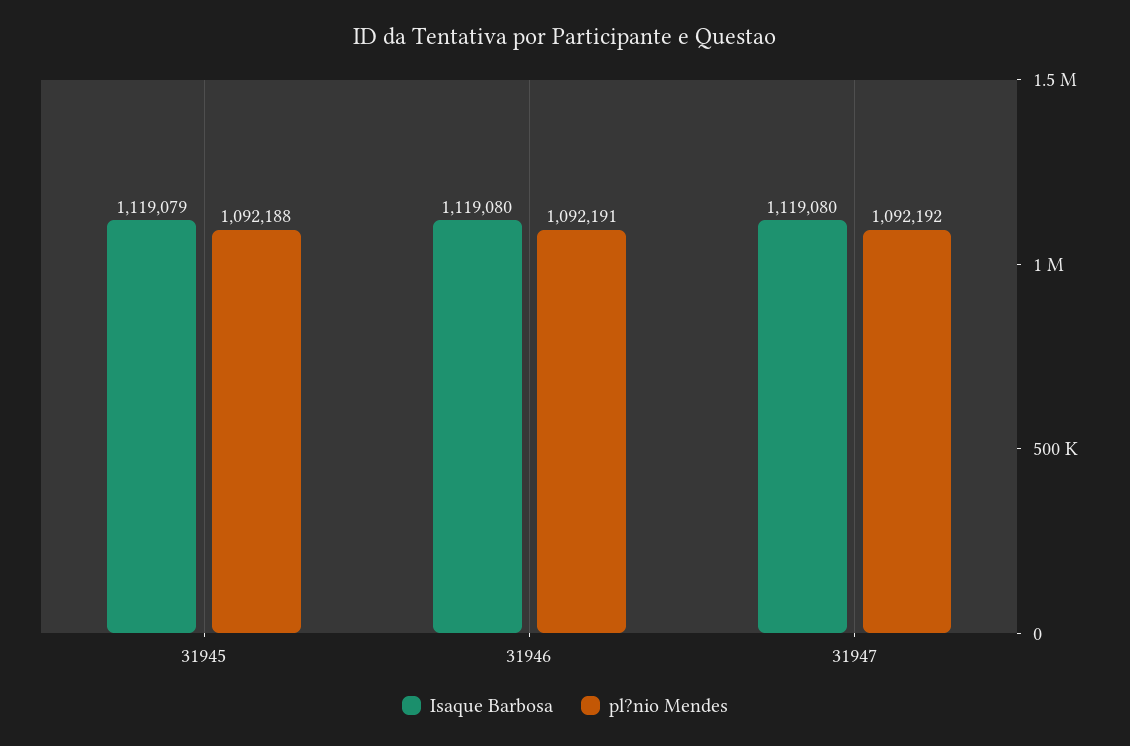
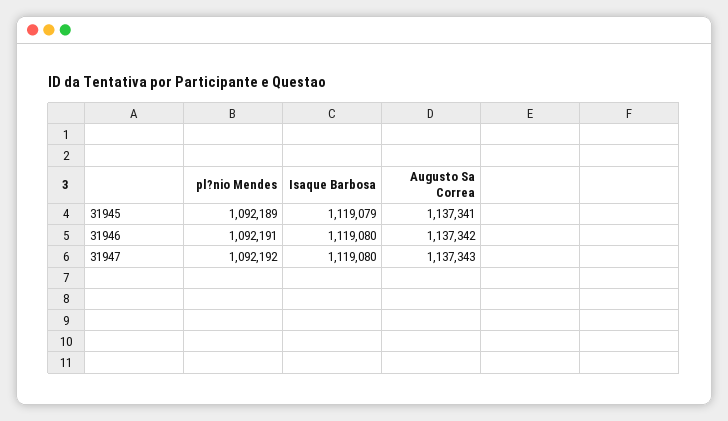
  {
    "Isaque Barbosa": {
      "31945": 1119079,
      "31946": 1119080,
      "31947": 1119080
    },
    "pl?nio Mendes": {
-     "31945": 1092188,
+     "31945": 1092189,
      "31946": 1092191,
      "31947": 1092192
-   }
+   },
+   "Augusto Sa Correa": {
+     "31945": 1137341,
+     "31946": 1137342,
+     "31947": 1137343
+   }
  }

